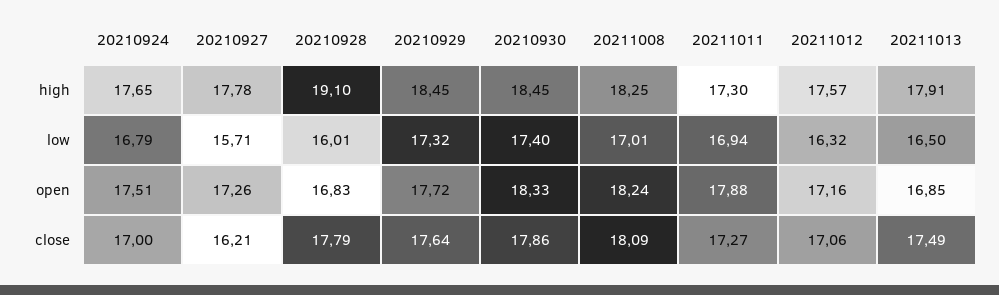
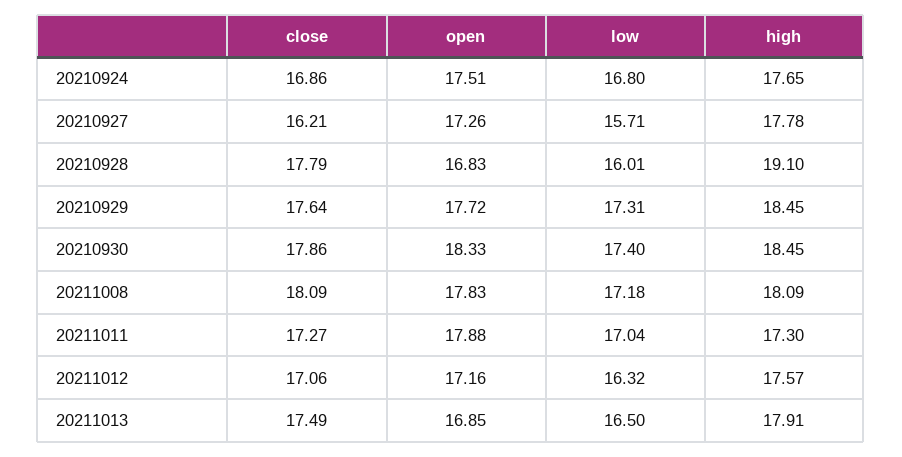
  {
    "20210924": {
      "high": 17.65,
-     "low": 16.79,
+     "low": 16.8,
      "open": 17.51,
-     "close": 17
+     "close": 16.86
    },
    "20210927": {
      "high": 17.78,
      "low": 15.71,
      "open": 17.26,
      "close": 16.21
    },
    "20210928": {
      "high": 19.1,
      "low": 16.01,
      "open": 16.83,
      "close": 17.79
    },
    "20210929": {
      "high": 18.45,
-     "low": 17.32,
+     "low": 17.31,
      "open": 17.72,
      "close": 17.64
    },
    "20210930": {
      "high": 18.45,
      "low": 17.4,
      "open": 18.33,
      "close": 17.86
    },
    "20211008": {
-     "high": 18.25,
+     "high": 18.09,
-     "low": 17.01,
+     "low": 17.18,
-     "open": 18.24,
+     "open": 17.83,
      "close": 18.09
    },
    "20211011": {
      "high": 17.3,
-     "low": 16.94,
+     "low": 17.04,
      "open": 17.88,
      "close": 17.27
    },
    "20211012": {
      "high": 17.57,
      "low": 16.32,
      "open": 17.16,
      "close": 17.06
    },
    "20211013": {
      "high": 17.91,
      "low": 16.5,
      "open": 16.85,
      "close": 17.49
    }
  }

